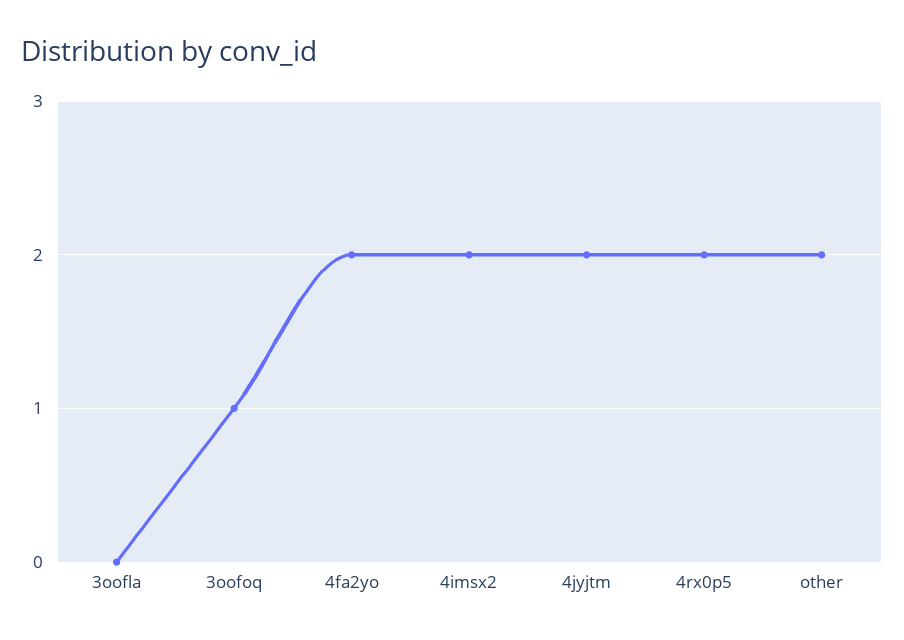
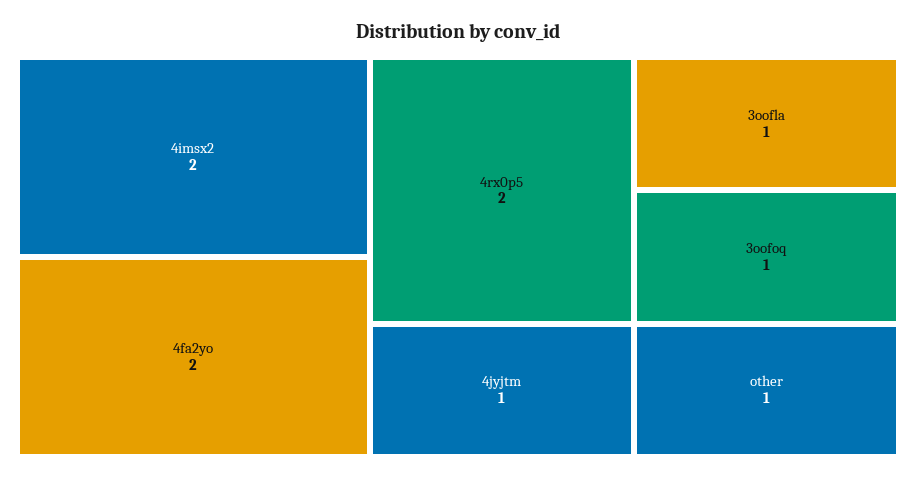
  {
-   "3oofla": 0,
+   "3oofla": 1,
    "3oofoq": 1,
    "4fa2yo": 2,
    "4imsx2": 2,
-   "4jyjtm": 2,
+   "4jyjtm": 1,
    "4rx0p5": 2,
-   "other": 2
+   "other": 1
  }

